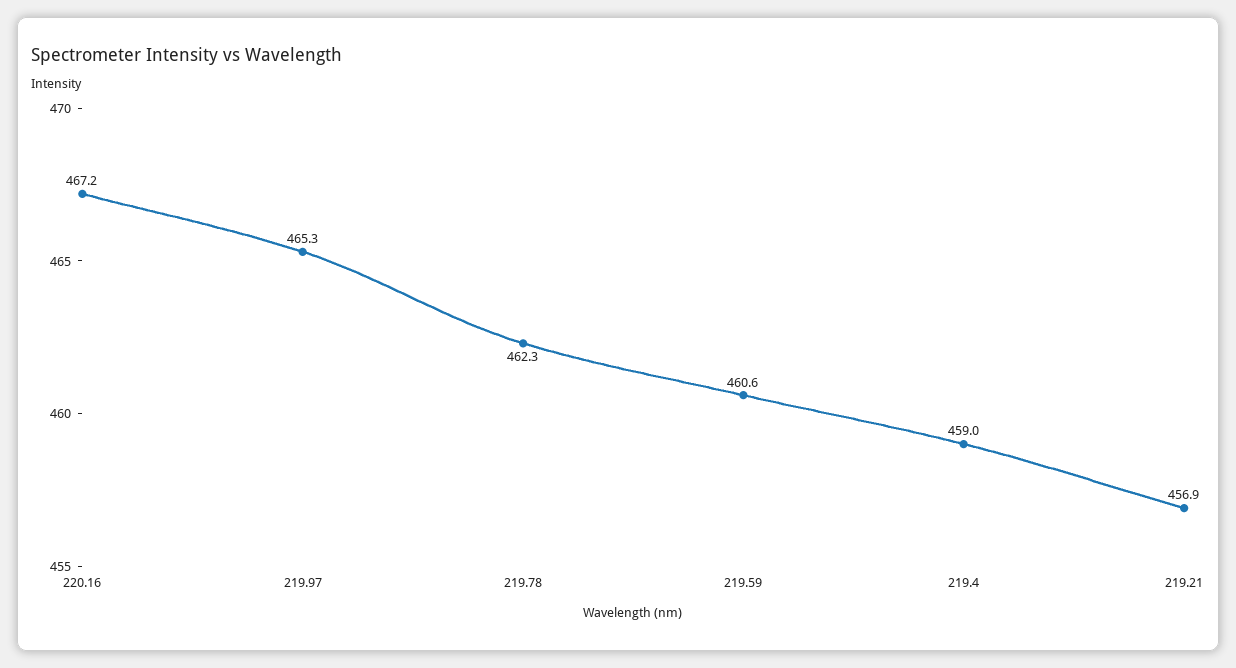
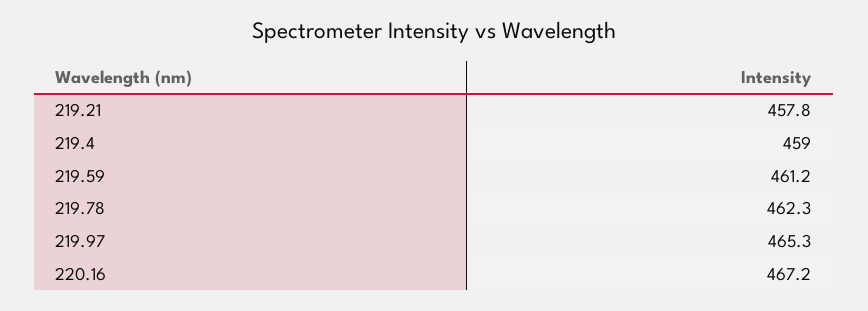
  {
    "220.16": 467.2,
    "219.97": 465.3,
    "219.78": 462.3,
-   "219.59": 460.6,
+   "219.59": 461.2,
    "219.4": 459,
-   "219.21": 456.9
+   "219.21": 457.8
  }

